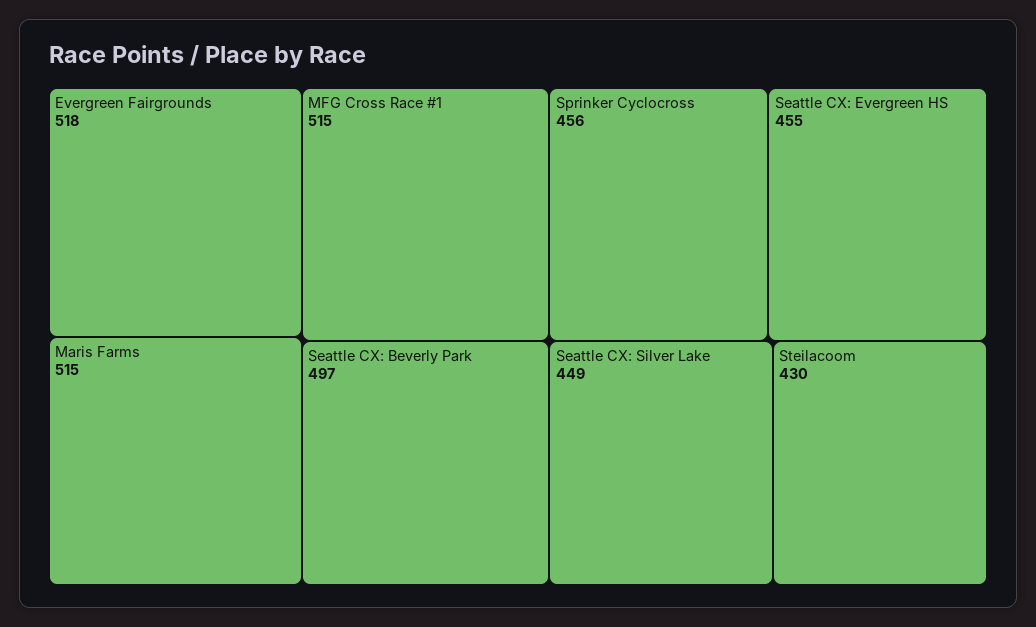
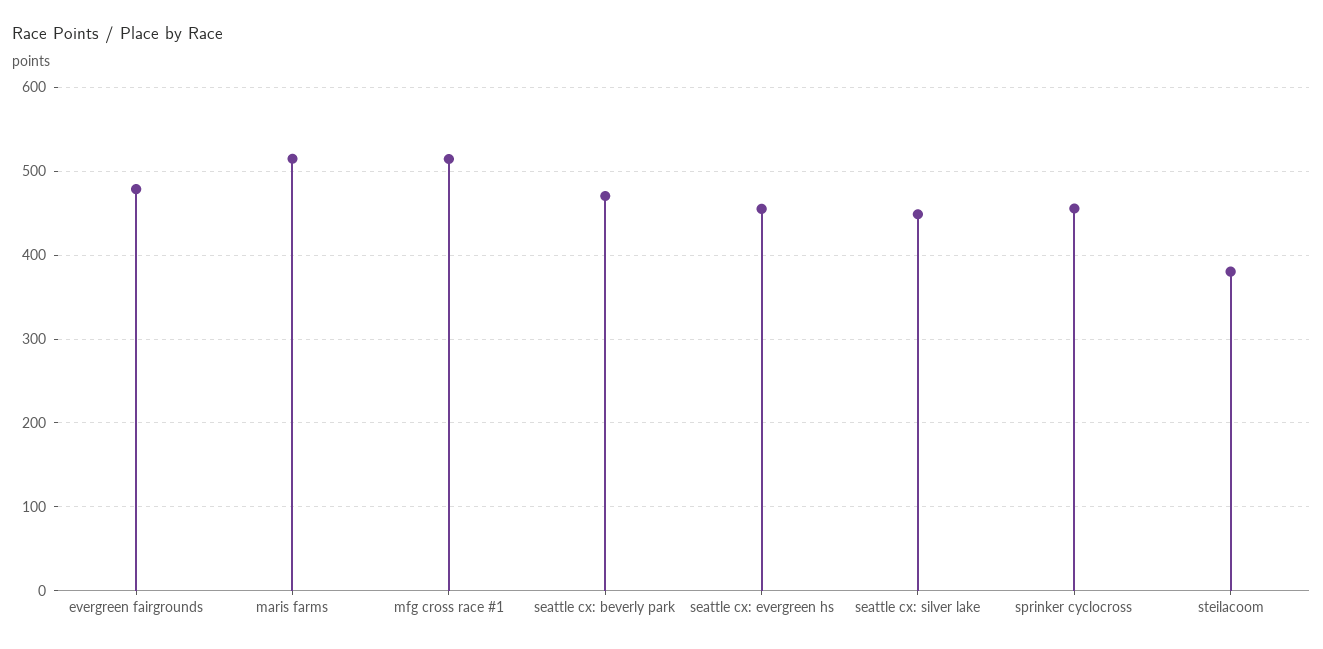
  {
-   "Evergreen Fairgrounds": 518,
+   "Evergreen Fairgrounds": 480,
    "Maris Farms": 515,
    "MFG Cross Race #1": 515,
-   "Seattle CX: Beverly Park": 497,
+   "Seattle CX: Beverly Park": 470,
    "Sprinker Cyclocross": 456,
    "Seattle CX: Evergreen HS": 455,
    "Seattle CX: Silver Lake": 449,
-   "Steilacoom": 430
+   "Steilacoom": 380
  }

